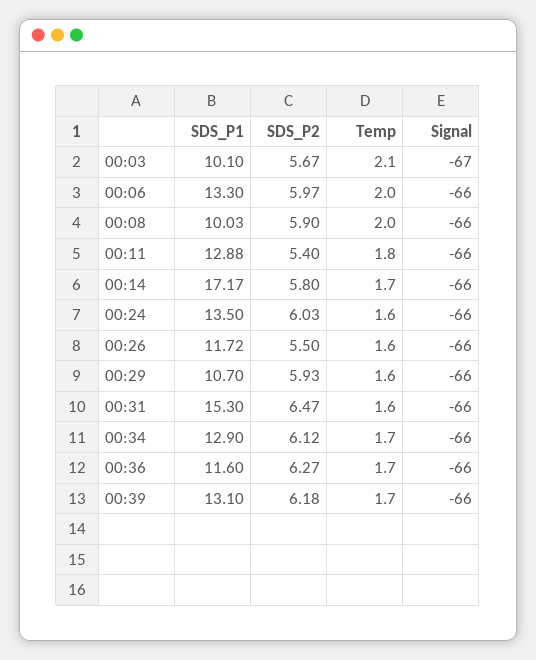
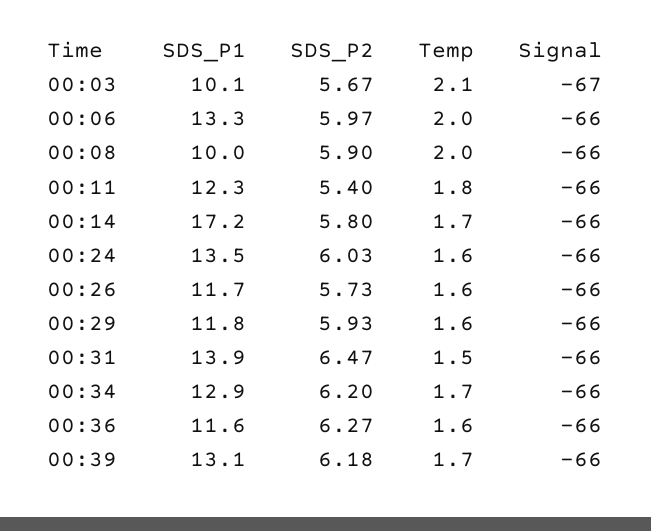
  {
    "SDS_P1": {
      "00:03": 10.1,
      "00:06": 13.3,
      "00:08": 10.03,
-     "00:11": 12.88,
+     "00:11": 12.3,
      "00:14": 17.17,
      "00:24": 13.5,
      "00:26": 11.72,
-     "00:29": 10.7,
+     "00:29": 11.8,
-     "00:31": 15.3,
+     "00:31": 13.9,
      "00:34": 12.9,
      "00:36": 11.6,
      "00:39": 13.1
    },
    "SDS_P2": {
      "00:03": 5.67,
      "00:06": 5.97,
      "00:08": 5.9,
      "00:11": 5.4,
      "00:14": 5.8,
      "00:24": 6.03,
-     "00:26": 5.5,
+     "00:26": 5.73,
      "00:29": 5.93,
      "00:31": 6.47,
-     "00:34": 6.12,
+     "00:34": 6.2,
      "00:36": 6.27,
      "00:39": 6.18
    },
    "Temp": {
      "00:03": 2.1,
      "00:06": 2,
      "00:08": 2,
      "00:11": 1.8,
      "00:14": 1.7,
      "00:24": 1.6,
      "00:26": 1.6,
      "00:29": 1.6,
-     "00:31": 1.6,
+     "00:31": 1.5,
      "00:34": 1.7,
-     "00:36": 1.7,
+     "00:36": 1.6,
      "00:39": 1.7
    },
    "Signal": {
      "00:03": -67,
      "00:06": -66,
      "00:08": -66,
      "00:11": -66,
      "00:14": -66,
      "00:24": -66,
      "00:26": -66,
      "00:29": -66,
      "00:31": -66,
      "00:34": -66,
      "00:36": -66,
      "00:39": -66
    }
  }

